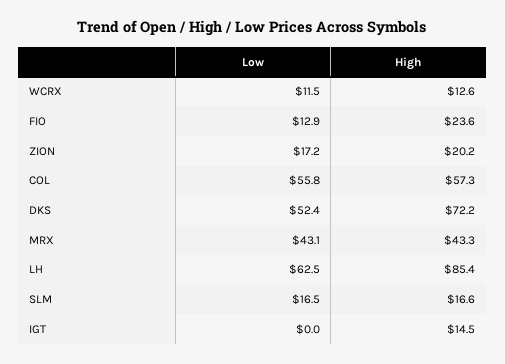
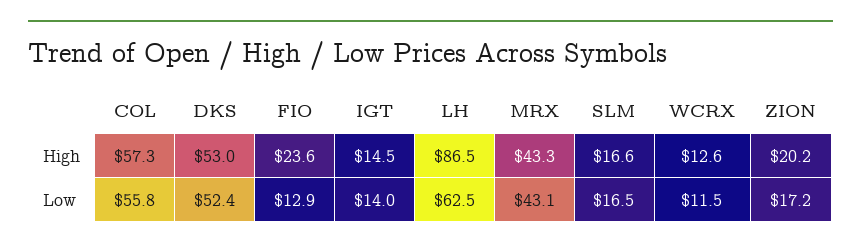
  {
    "Low": {
      "WCRX": 11.5,
      "FIO": 12.9,
      "ZION": 17.2,
      "COL": 55.8,
      "DKS": 52.4,
      "MRX": 43.1,
      "LH": 62.5,
      "SLM": 16.5,
-     "IGT": 0
+     "IGT": 14
    },
    "High": {
      "WCRX": 12.6,
      "FIO": 23.6,
      "ZION": 20.2,
      "COL": 57.3,
-     "DKS": 72.2,
+     "DKS": 53,
      "MRX": 43.3,
-     "LH": 85.4,
+     "LH": 86.5,
      "SLM": 16.6,
      "IGT": 14.5
    }
  }

